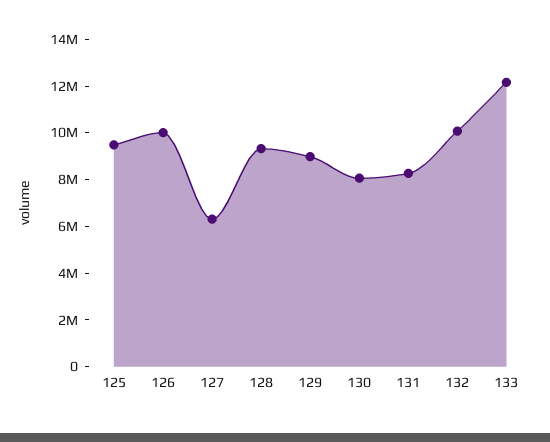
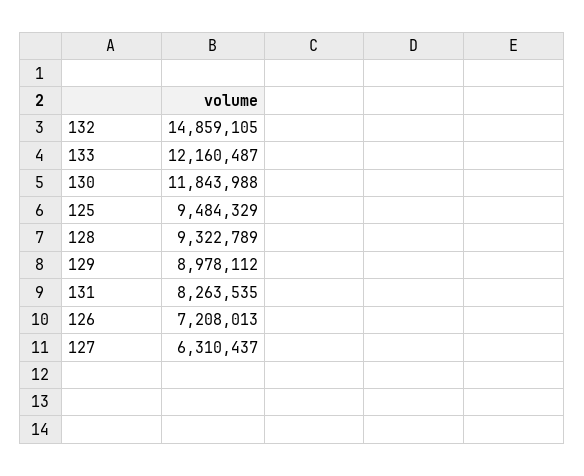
  {
    "125": 9484329,
-   "126": 10000000,
+   "126": 7208013,
    "127": 6310437,
    "128": 9322789,
    "129": 8978112,
-   "130": 8000000,
+   "130": 11843988,
    "131": 8263535,
-   "132": 10000000,
+   "132": 14859105,
    "133": 12160487
  }

